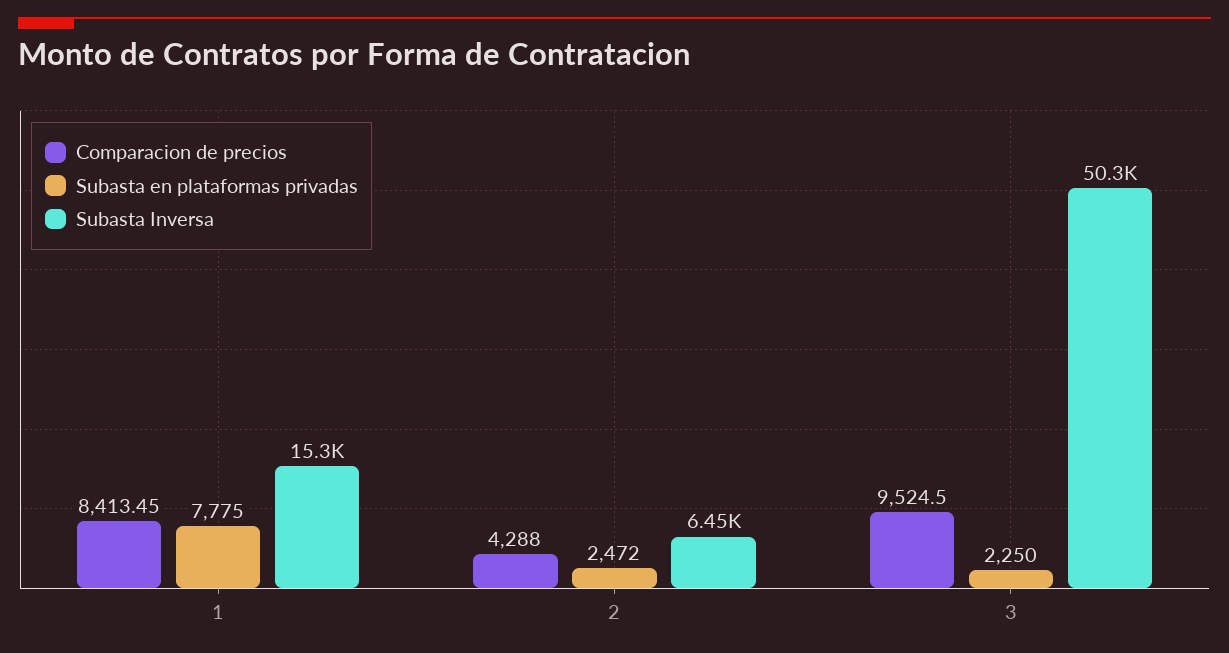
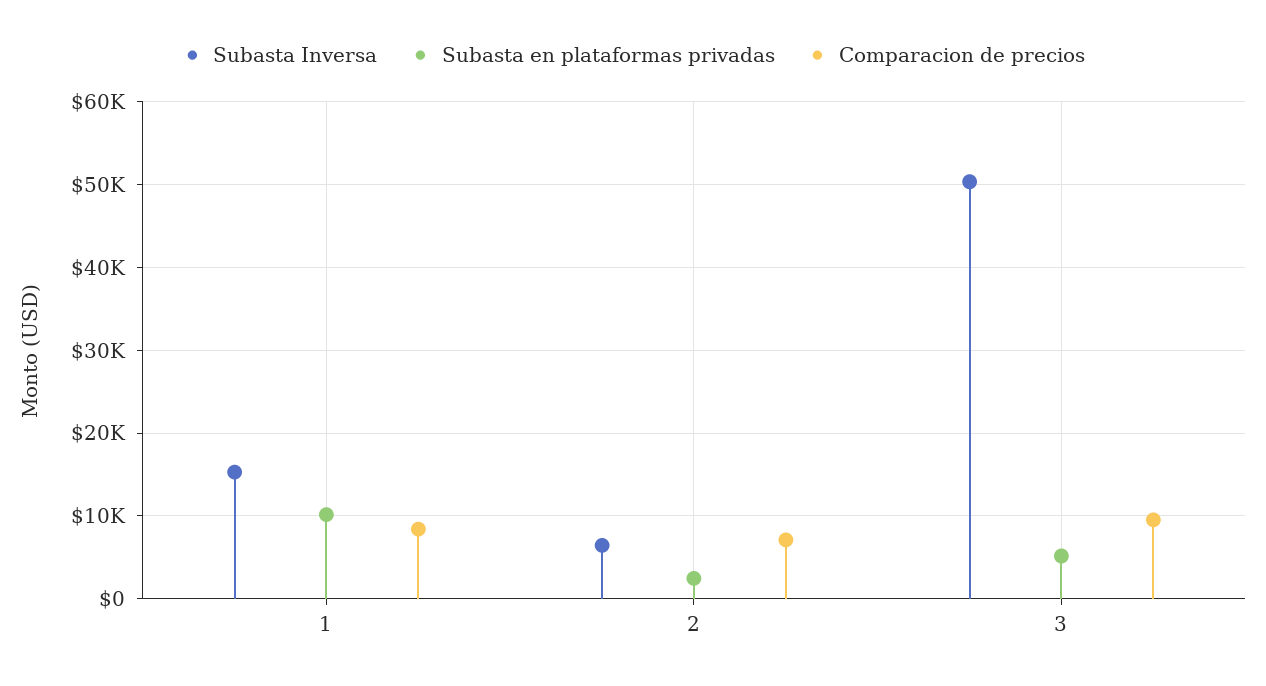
  {
    "Comparacion de precios": {
      "1": 8413.45,
-     "2": 4288,
+     "2": 7000,
      "3": 9524.5
    },
    "Subasta en plataformas privadas": {
-     "1": 7775,
+     "1": 10000,
      "2": 2472,
-     "3": 2250
+     "3": 5000
    },
    "Subasta Inversa": {
      "1": 15300,
      "2": 6450,
      "3": 50300
    }
  }

